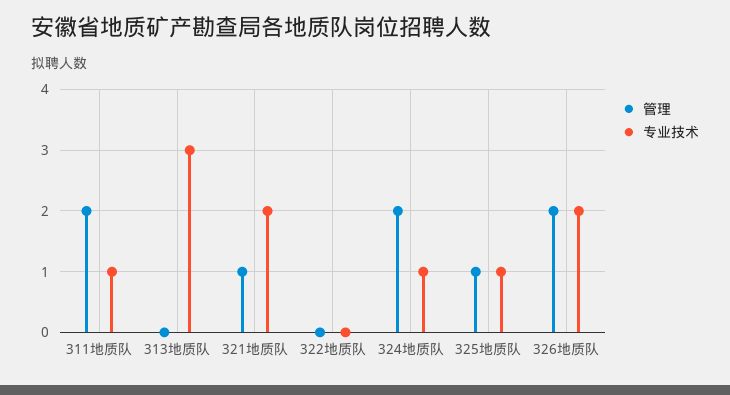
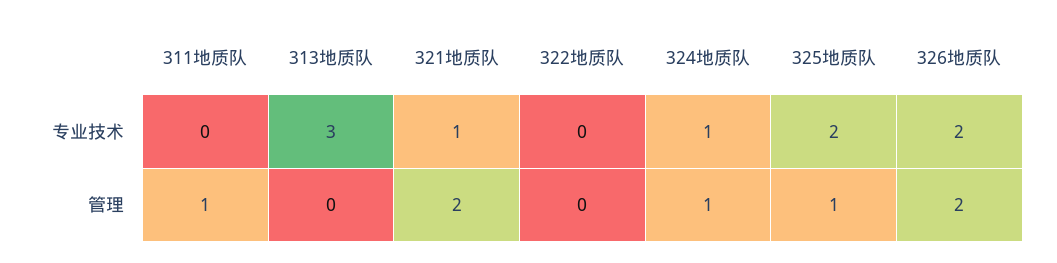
  {
    "管理": {
-     "311地质队": 2,
+     "311地质队": 1,
      "313地质队": 0,
-     "321地质队": 1,
+     "321地质队": 2,
      "322地质队": 0,
-     "324地质队": 2,
+     "324地质队": 1,
      "325地质队": 1,
      "326地质队": 2
    },
    "专业技术": {
-     "311地质队": 1,
+     "311地质队": 0,
      "313地质队": 3,
-     "321地质队": 2,
+     "321地质队": 1,
      "322地质队": 0,
      "324地质队": 1,
-     "325地质队": 1,
+     "325地质队": 2,
      "326地质队": 2
    }
  }

